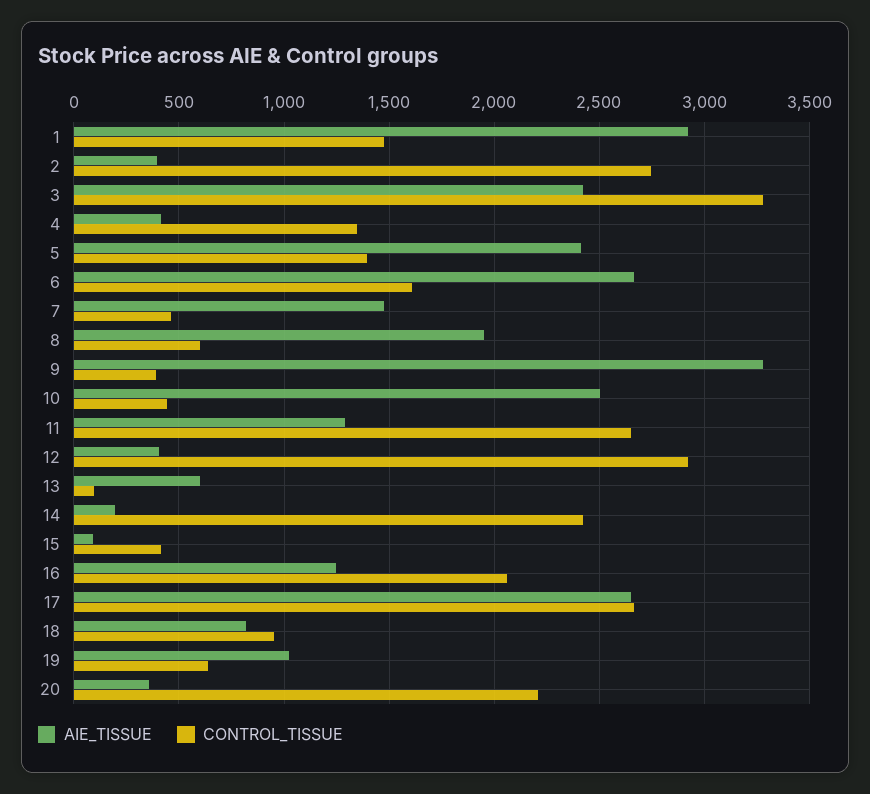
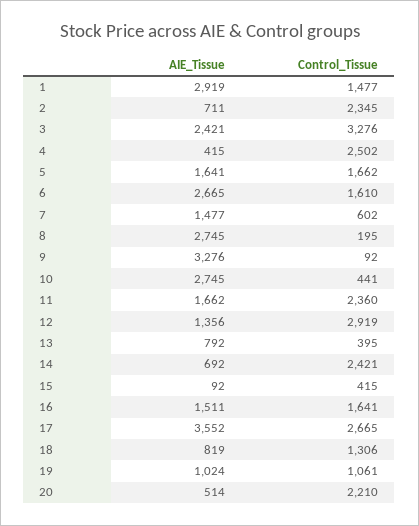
  {
    "AIE_TISSUE": {
      "1": 2919,
-     "2": 400,
+     "2": 711,
      "3": 2421,
      "4": 415,
-     "5": 2400,
+     "5": 1641,
      "6": 2665,
      "7": 1477,
-     "8": 1950,
+     "8": 2745,
      "9": 3276,
-     "10": 2500,
+     "10": 2745,
-     "11": 1300,
+     "11": 1662,
-     "12": 400,
+     "12": 1356,
-     "13": 600,
+     "13": 792,
-     "14": 200,
+     "14": 692,
      "15": 92,
-     "16": 1250,
+     "16": 1511,
-     "17": 2650,
+     "17": 3552,
      "18": 819,
      "19": 1024,
-     "20": 350
+     "20": 514
    },
    "CONTROL_TISSUE": {
      "1": 1477,
-     "2": 2750,
+     "2": 2345,
      "3": 3276,
-     "4": 1350,
+     "4": 2502,
-     "5": 1400,
+     "5": 1662,
      "6": 1610,
-     "7": 450,
+     "7": 602,
-     "8": 600,
+     "8": 195,
-     "9": 400,
+     "9": 92,
      "10": 441,
-     "11": 2650,
+     "11": 2360,
      "12": 2919,
-     "13": 100,
+     "13": 395,
      "14": 2421,
      "15": 415,
-     "16": 2050,
+     "16": 1641,
      "17": 2665,
-     "18": 950,
+     "18": 1306,
-     "19": 650,
+     "19": 1061,
      "20": 2210
    }
  }

